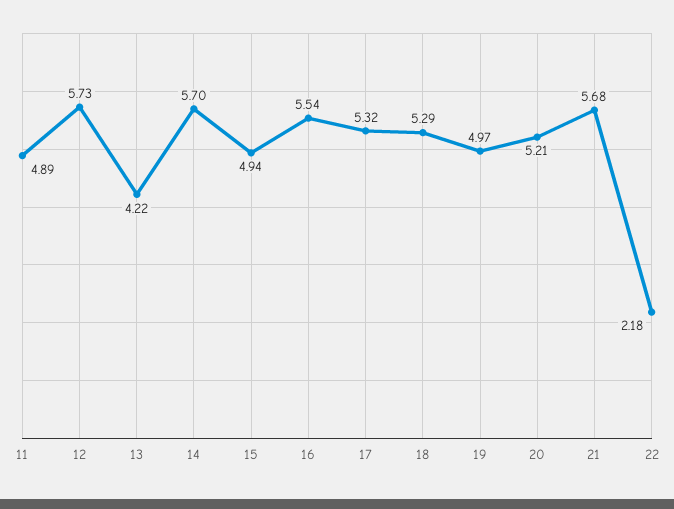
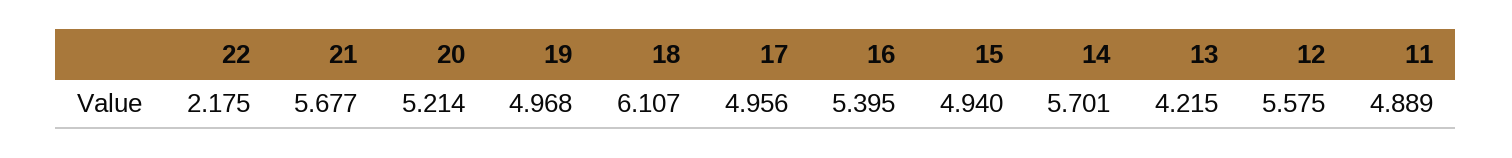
  {
    "11": 4.889,
-   "12": 5.73,
+   "12": 5.575,
    "13": 4.215,
    "14": 5.701,
    "15": 4.94,
-   "16": 5.54,
+   "16": 5.395,
-   "17": 5.32,
+   "17": 4.956,
-   "18": 5.29,
+   "18": 6.107,
    "19": 4.968,
    "20": 5.214,
    "21": 5.677,
    "22": 2.175
  }

